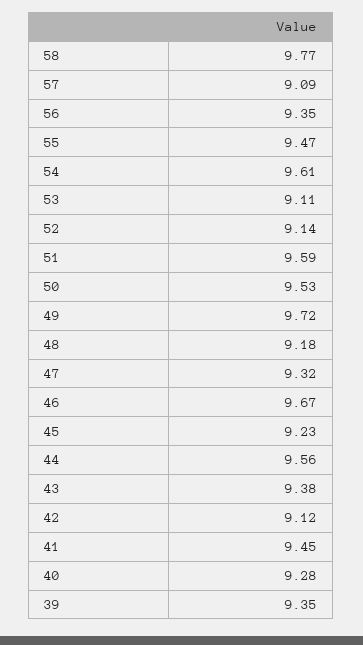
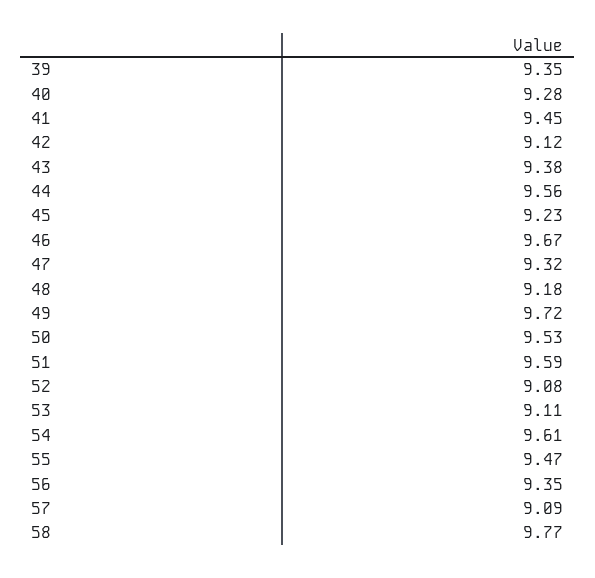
  {
    "58": 9.77,
    "57": 9.09,
    "56": 9.35,
    "55": 9.47,
    "54": 9.61,
    "53": 9.11,
-   "52": 9.14,
+   "52": 9.08,
    "51": 9.59,
    "50": 9.53,
    "49": 9.72,
    "48": 9.18,
    "47": 9.32,
    "46": 9.67,
    "45": 9.23,
    "44": 9.56,
    "43": 9.38,
    "42": 9.12,
    "41": 9.45,
    "40": 9.28,
    "39": 9.35
  }

